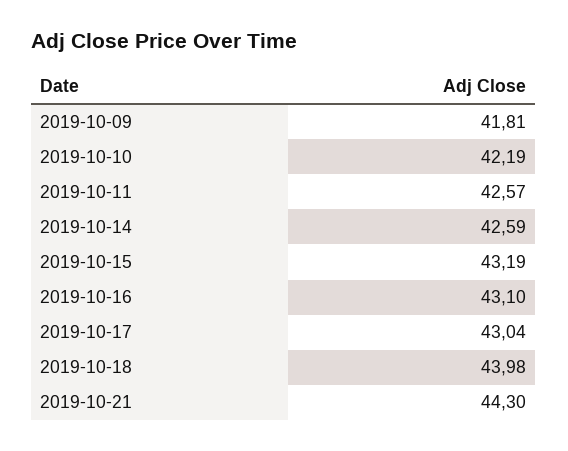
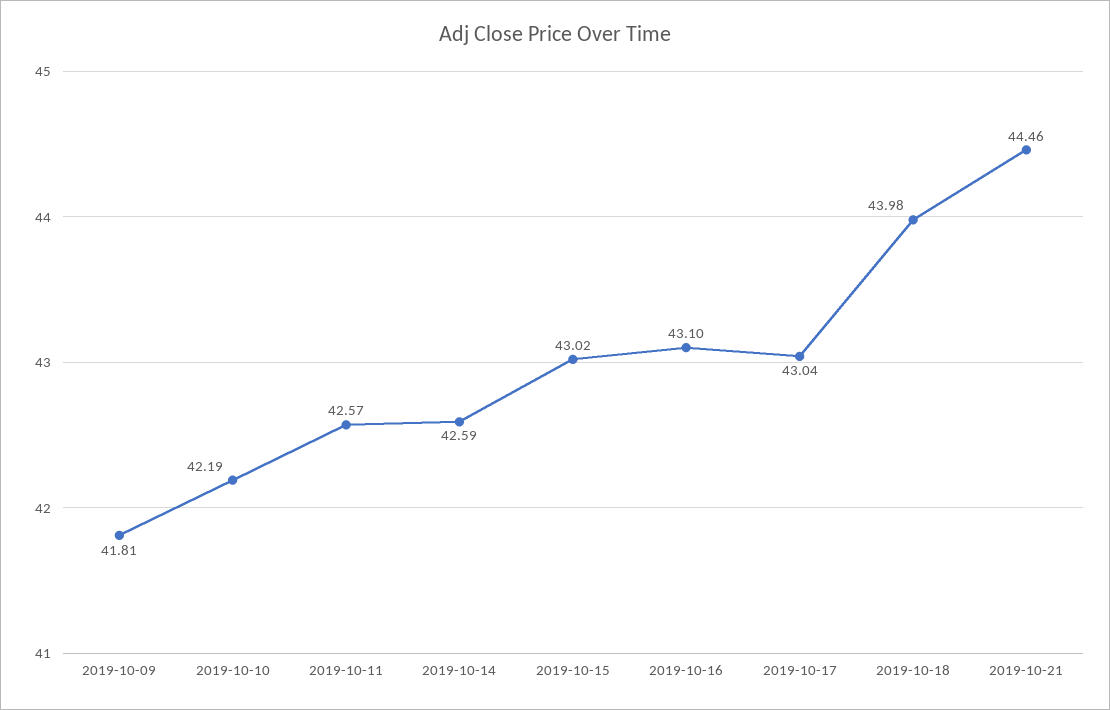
  {
    "2019-10-09": 41.81,
    "2019-10-10": 42.19,
    "2019-10-11": 42.57,
    "2019-10-14": 42.59,
-   "2019-10-15": 43.19,
+   "2019-10-15": 43.02,
    "2019-10-16": 43.1,
    "2019-10-17": 43.04,
    "2019-10-18": 43.98,
-   "2019-10-21": 44.3
+   "2019-10-21": 44.46
  }

